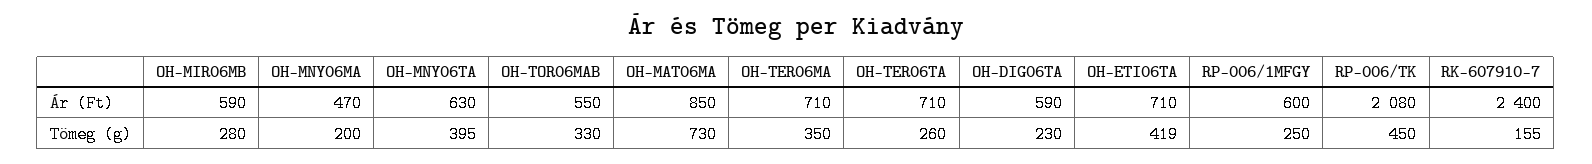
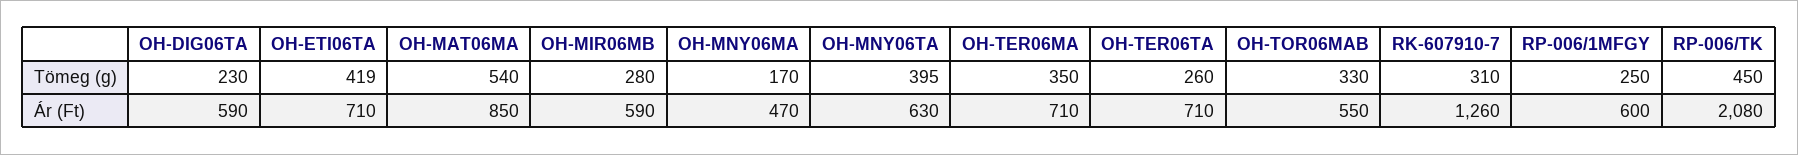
  {
    "OH-MIR06MB": {
      "Ár (Ft)": 590,
      "Tömeg (g)": 280
    },
    "OH-MNY06MA": {
      "Ár (Ft)": 470,
-     "Tömeg (g)": 200
+     "Tömeg (g)": 170
    },
    "OH-MNY06TA": {
      "Ár (Ft)": 630,
      "Tömeg (g)": 395
    },
    "OH-TOR06MAB": {
      "Ár (Ft)": 550,
      "Tömeg (g)": 330
    },
    "OH-MAT06MA": {
      "Ár (Ft)": 850,
-     "Tömeg (g)": 730
+     "Tömeg (g)": 540
    },
    "OH-TER06MA": {
      "Ár (Ft)": 710,
      "Tömeg (g)": 350
    },
    "OH-TER06TA": {
      "Ár (Ft)": 710,
      "Tömeg (g)": 260
    },
    "OH-DIG06TA": {
      "Ár (Ft)": 590,
      "Tömeg (g)": 230
    },
    "OH-ETI06TA": {
      "Ár (Ft)": 710,
      "Tömeg (g)": 419
    },
    "RP-006/1MFGY": {
      "Ár (Ft)": 600,
      "Tömeg (g)": 250
    },
    "RP-006/TK": {
      "Ár (Ft)": 2080,
      "Tömeg (g)": 450
    },
    "RK-607910-7": {
-     "Ár (Ft)": 2400,
+     "Ár (Ft)": 1260,
-     "Tömeg (g)": 155
+     "Tömeg (g)": 310
    }
  }

